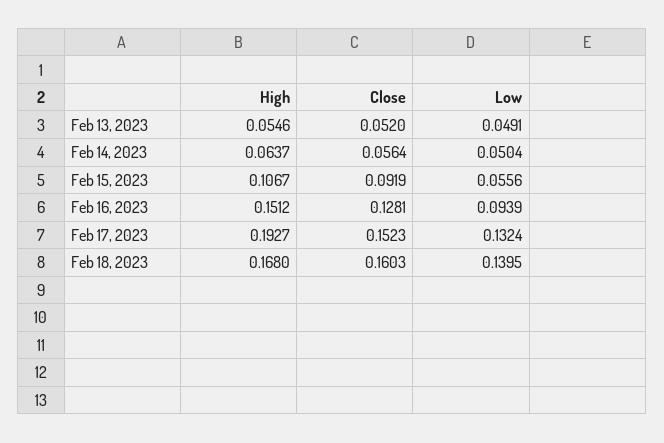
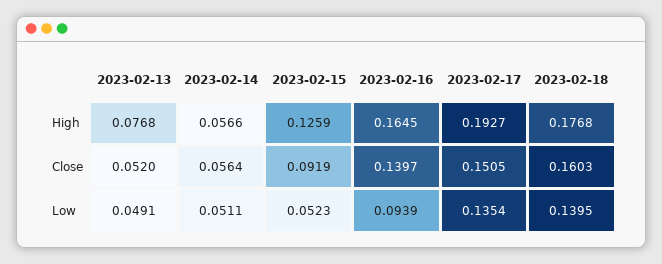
  {
    "High": {
-     "Feb 13, 2023": 0.0546,
+     "Feb 13, 2023": 0.0768,
-     "Feb 14, 2023": 0.0637,
+     "Feb 14, 2023": 0.0566,
-     "Feb 15, 2023": 0.1067,
+     "Feb 15, 2023": 0.1259,
-     "Feb 16, 2023": 0.1512,
+     "Feb 16, 2023": 0.1645,
      "Feb 17, 2023": 0.1927,
-     "Feb 18, 2023": 0.168
+     "Feb 18, 2023": 0.1768
    },
    "Close": {
      "Feb 13, 2023": 0.052,
      "Feb 14, 2023": 0.0564,
      "Feb 15, 2023": 0.0919,
-     "Feb 16, 2023": 0.1281,
+     "Feb 16, 2023": 0.1397,
-     "Feb 17, 2023": 0.1523,
+     "Feb 17, 2023": 0.1505,
      "Feb 18, 2023": 0.1603
    },
    "Low": {
      "Feb 13, 2023": 0.0491,
-     "Feb 14, 2023": 0.0504,
+     "Feb 14, 2023": 0.0511,
-     "Feb 15, 2023": 0.0556,
+     "Feb 15, 2023": 0.0523,
      "Feb 16, 2023": 0.0939,
-     "Feb 17, 2023": 0.1324,
+     "Feb 17, 2023": 0.1354,
      "Feb 18, 2023": 0.1395
    }
  }

